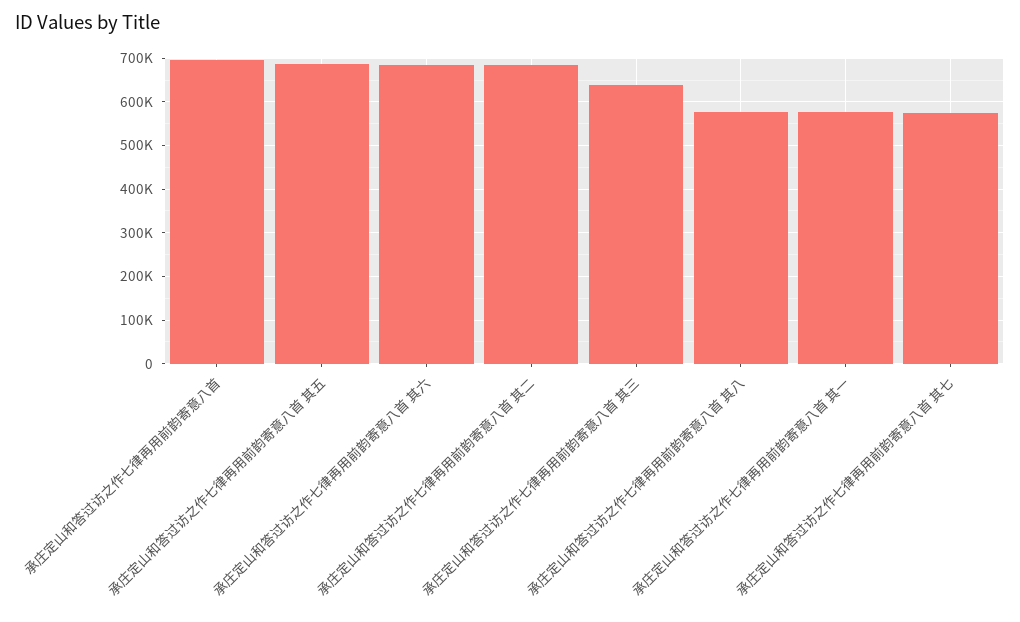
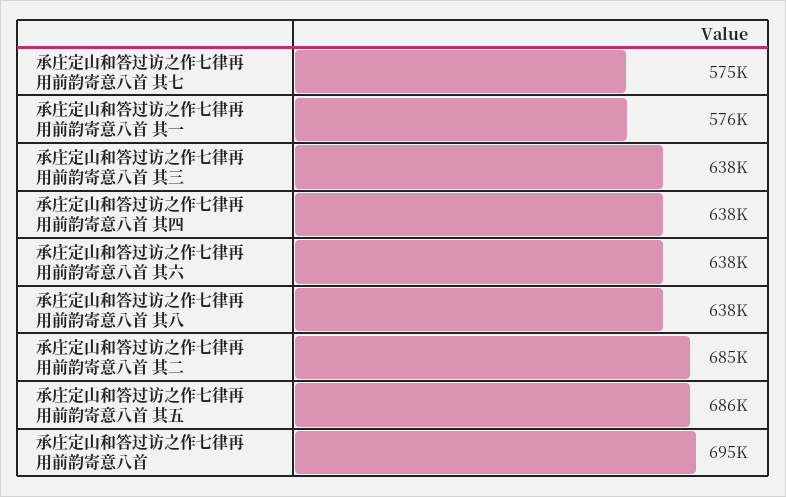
  {
    "承庄定山和答过访之作七律再用前韵寄意八首": 695000,
    "承庄定山和答过访之作七律再用前韵寄意八首 其五": 686000,
-   "承庄定山和答过访之作七律再用前韵寄意八首 其六": 680000,
+   "承庄定山和答过访之作七律再用前韵寄意八首 其六": 638000,
    "承庄定山和答过访之作七律再用前韵寄意八首 其二": 685000,
    "承庄定山和答过访之作七律再用前韵寄意八首 其三": 638000,
-   "承庄定山和答过访之作七律再用前韵寄意八首 其八": 580000,
+   "承庄定山和答过访之作七律再用前韵寄意八首 其八": 638000,
    "承庄定山和答过访之作七律再用前韵寄意八首 其一": 576000,
-   "承庄定山和答过访之作七律再用前韵寄意八首 其七": 575000
+   "承庄定山和答过访之作七律再用前韵寄意八首 其七": 575000,
+   "承庄定山和答过访之作七律再用前韵寄意八首 其四": 638000
  }

